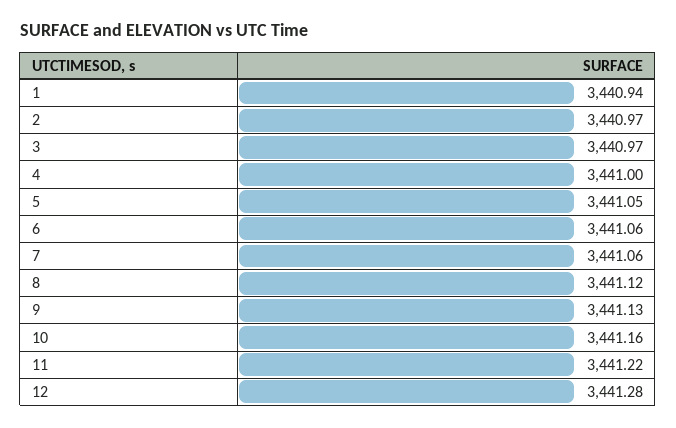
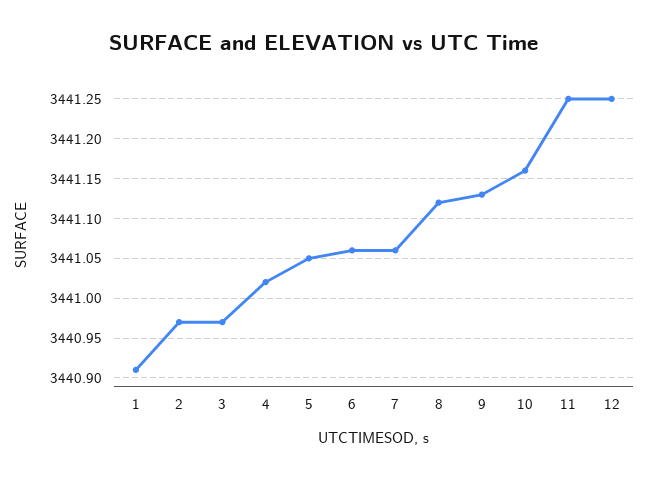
  {
-   "1": 3440.94,
+   "1": 3440.91,
    "2": 3440.97,
    "3": 3440.97,
-   "4": 3441,
+   "4": 3441.02,
    "5": 3441.05,
    "6": 3441.06,
    "7": 3441.06,
    "8": 3441.12,
    "9": 3441.13,
    "10": 3441.16,
-   "11": 3441.22,
+   "11": 3441.25,
-   "12": 3441.28
+   "12": 3441.25
  }

